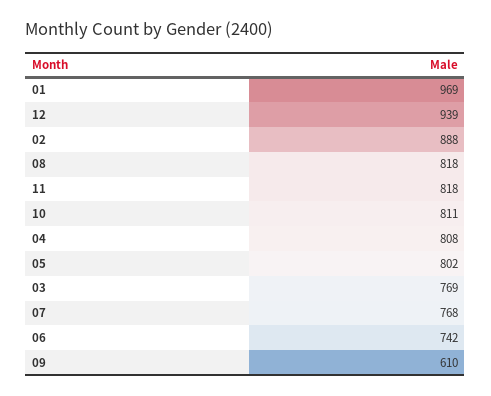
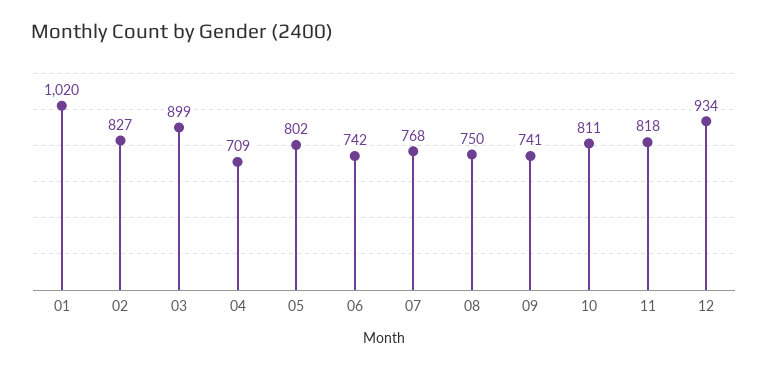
  {
-   "01": 969,
+   "01": 1020,
-   "12": 939,
+   "12": 934,
-   "02": 888,
+   "02": 827,
-   "08": 818,
+   "08": 750,
    "11": 818,
    "10": 811,
-   "04": 808,
+   "04": 709,
    "05": 802,
-   "03": 769,
+   "03": 899,
    "07": 768,
    "06": 742,
-   "09": 610
+   "09": 741
  }

